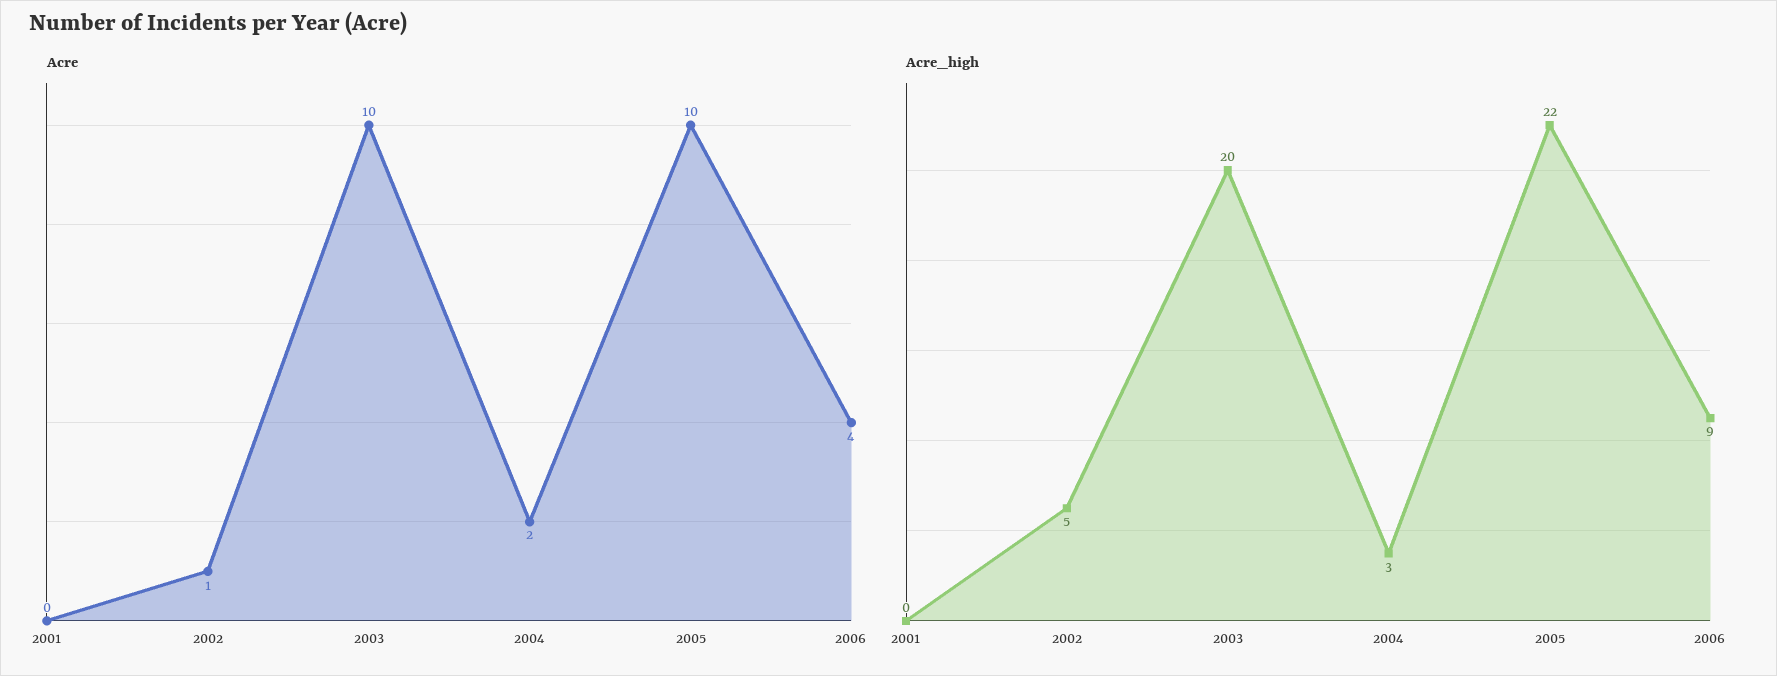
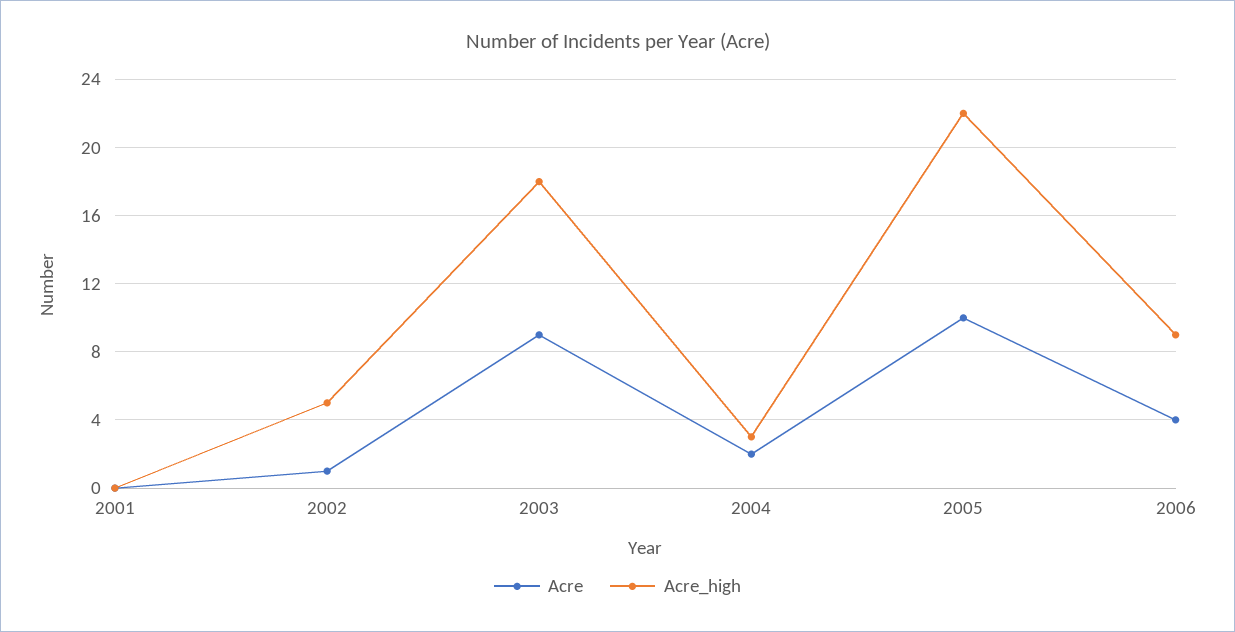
  {
    "Acre": {
      "2001": 0,
      "2002": 1,
-     "2003": 10,
+     "2003": 9,
      "2004": 2,
      "2005": 10,
      "2006": 4
    },
    "Acre_high": {
      "2001": 0,
      "2002": 5,
-     "2003": 20,
+     "2003": 18,
      "2004": 3,
      "2005": 22,
      "2006": 9
    }
  }

